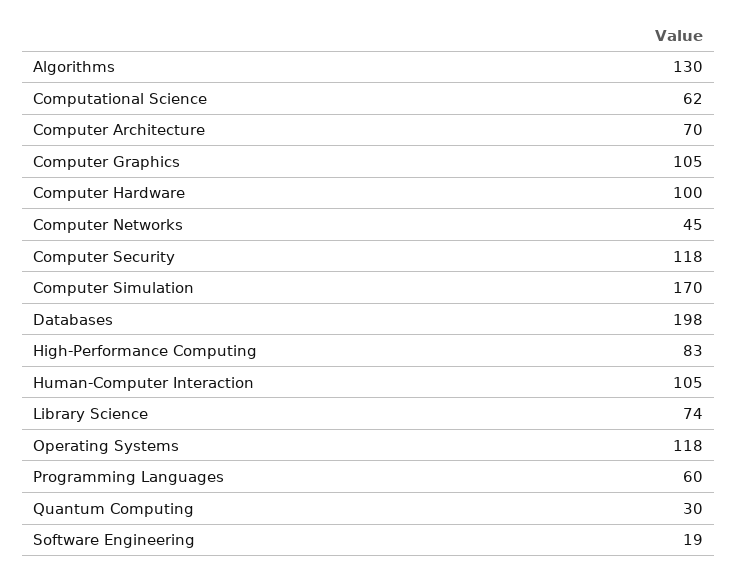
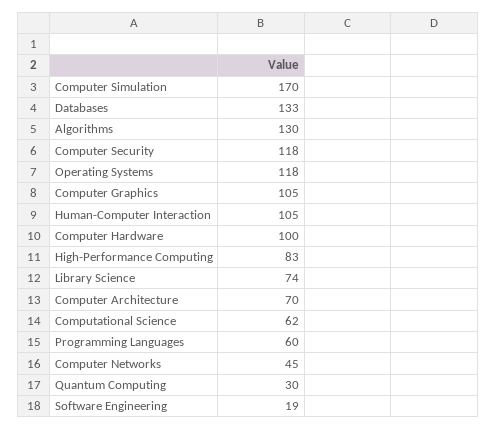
  {
    "Algorithms": 130,
    "Computational Science": 62,
    "Computer Architecture": 70,
    "Computer Graphics": 105,
    "Computer Hardware": 100,
    "Computer Networks": 45,
    "Computer Security": 118,
    "Computer Simulation": 170,
-   "Databases": 198,
+   "Databases": 133,
    "High-Performance Computing": 83,
    "Human-Computer Interaction": 105,
    "Library Science": 74,
    "Operating Systems": 118,
    "Programming Languages": 60,
    "Quantum Computing": 30,
    "Software Engineering": 19
  }

